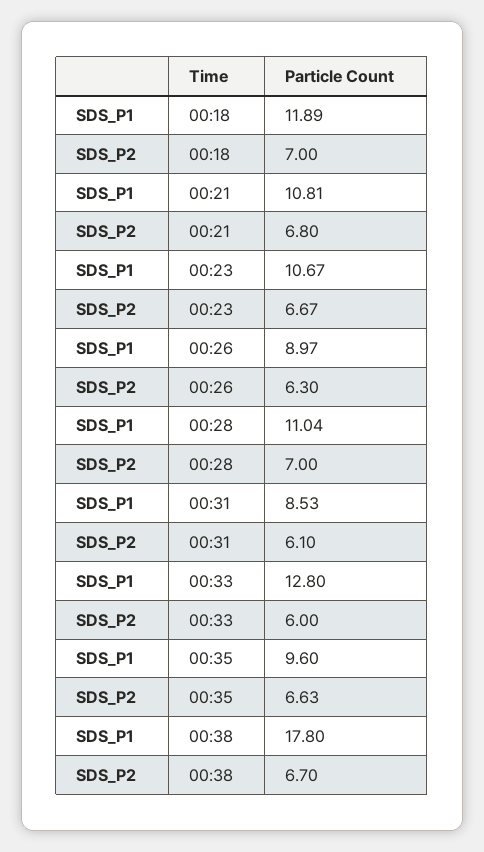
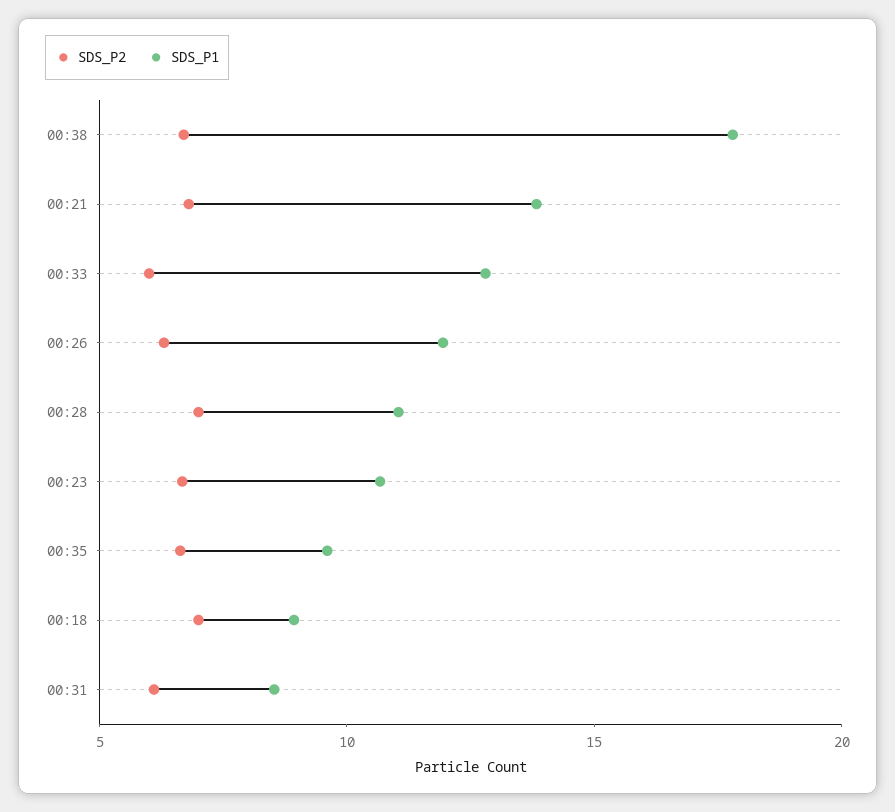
  {
    "SDS_P1": {
-     "00:18": 11.89,
+     "00:18": 9,
-     "00:21": 10.81,
+     "00:21": 14,
      "00:23": 10.67,
-     "00:26": 8.97,
+     "00:26": 12,
      "00:28": 11.04,
      "00:31": 8.53,
      "00:33": 12.8,
      "00:35": 9.6,
      "00:38": 17.8
    },
    "SDS_P2": {
      "00:18": 7,
      "00:21": 6.8,
      "00:23": 6.67,
      "00:26": 6.3,
      "00:28": 7,
      "00:31": 6.1,
      "00:33": 6,
      "00:35": 6.63,
      "00:38": 6.7
    }
  }

